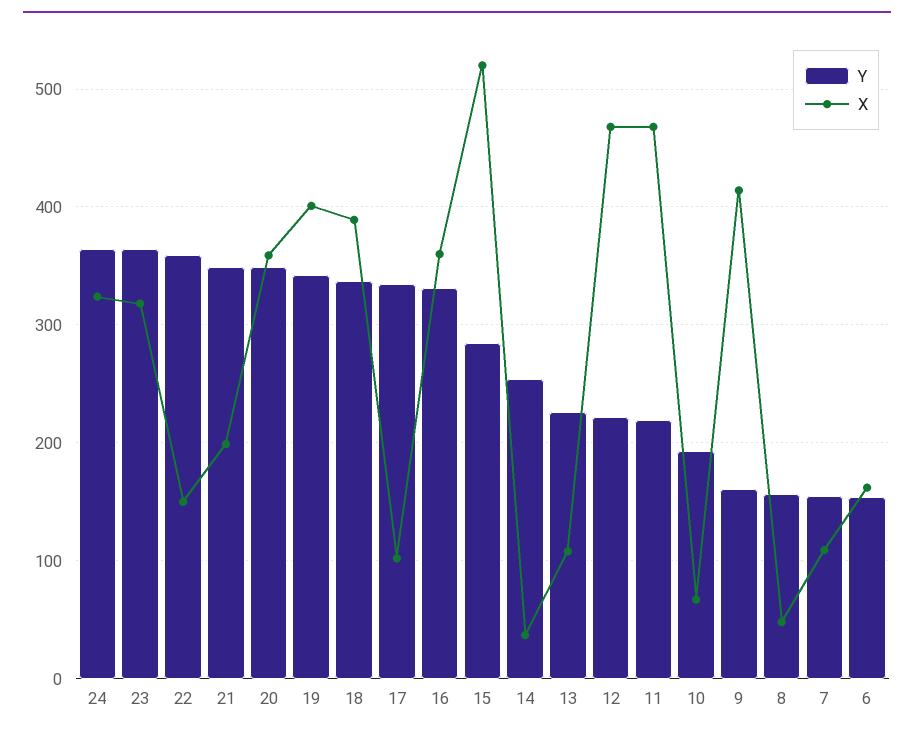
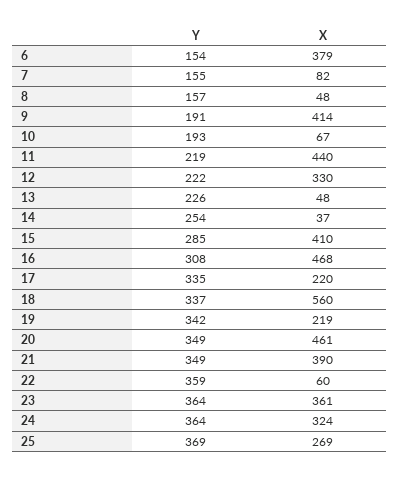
  {
    "Y": {
      "24": 364,
      "23": 364,
      "22": 359,
      "21": 349,
      "20": 349,
      "19": 342,
      "18": 337,
      "17": 335,
-     "16": 330,
+     "16": 308,
      "15": 285,
      "14": 254,
      "13": 226,
      "12": 222,
      "11": 219,
      "10": 193,
-     "9": 160,
+     "9": 191,
      "8": 157,
      "7": 155,
-     "6": 154
+     "6": 154,
+     "25": 369
    },
    "X": {
      "24": 324,
-     "23": 320,
+     "23": 361,
-     "22": 150,
+     "22": 60,
-     "21": 200,
+     "21": 390,
-     "20": 360,
+     "20": 461,
-     "19": 400,
+     "19": 219,
-     "18": 390,
+     "18": 560,
-     "17": 100,
+     "17": 220,
-     "16": 360,
+     "16": 468,
-     "15": 520,
+     "15": 410,
      "14": 37,
-     "13": 110,
+     "13": 48,
-     "12": 470,
+     "12": 330,
-     "11": 470,
+     "11": 440,
      "10": 67,
      "9": 414,
      "8": 48,
-     "7": 110,
+     "7": 82,
-     "6": 160
+     "6": 379,
+     "25": 269
    }
  }

